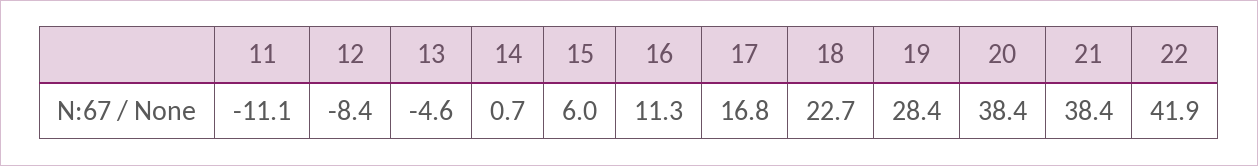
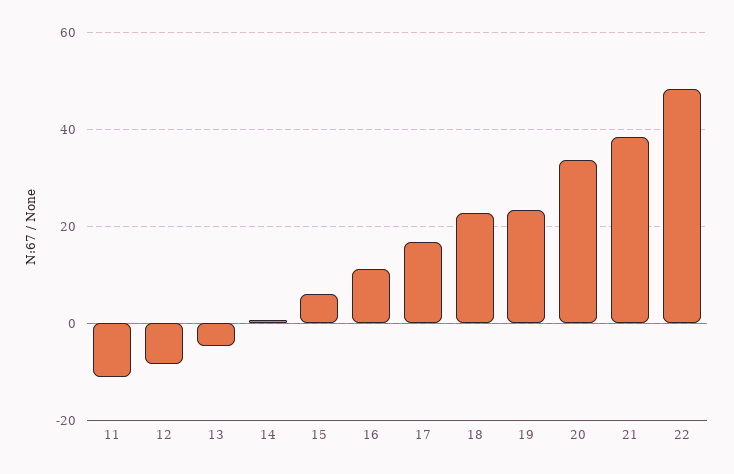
  {
    "11": -11.1,
    "12": -8.4,
    "13": -4.6,
    "14": 0.7,
    "15": 6,
    "16": 11.3,
    "17": 16.8,
    "18": 22.7,
-   "19": 28.4,
+   "19": 24,
-   "20": 38.4,
+   "20": 34,
    "21": 38.4,
-   "22": 41.9
+   "22": 48
  }

